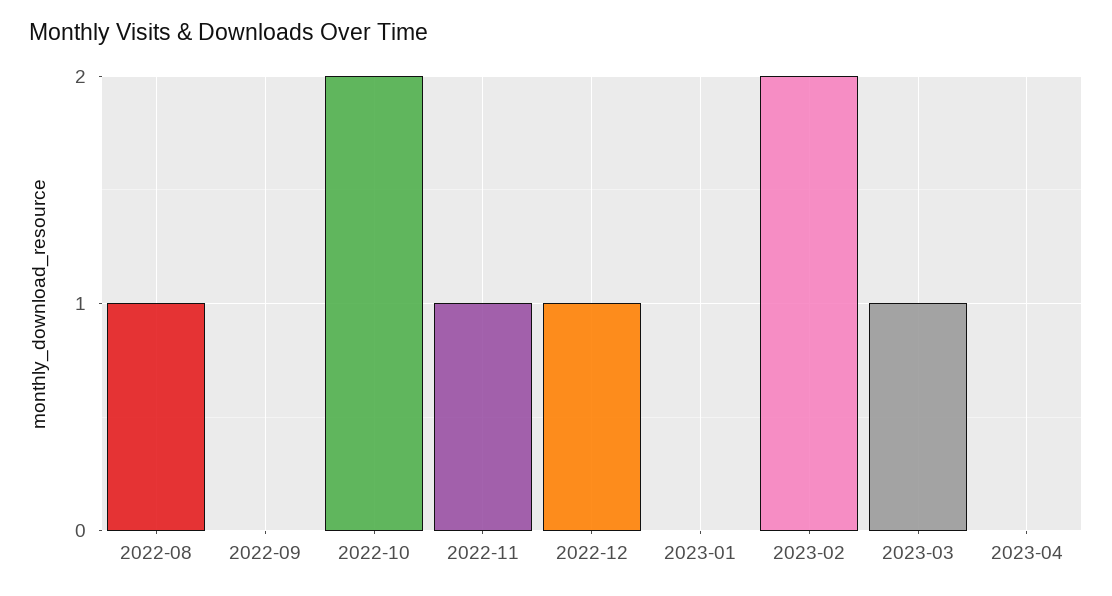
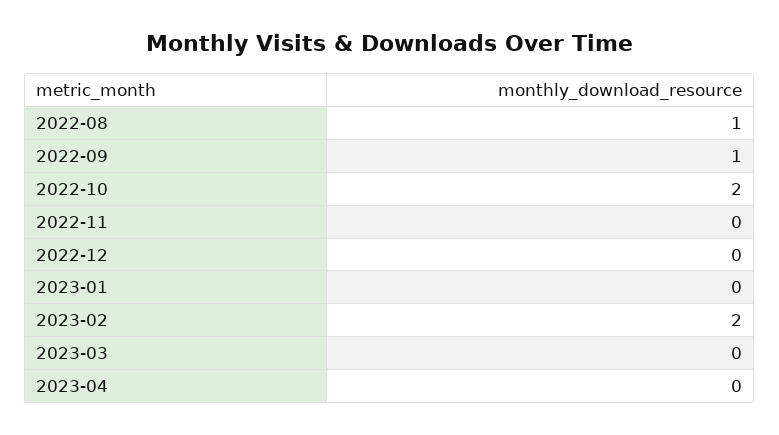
  {
    "2022-08": 1,
-   "2022-09": 0,
+   "2022-09": 1,
    "2022-10": 2,
-   "2022-11": 1,
+   "2022-11": 0,
-   "2022-12": 1,
+   "2022-12": 0,
    "2023-01": 0,
    "2023-02": 2,
-   "2023-03": 1,
+   "2023-03": 0,
    "2023-04": 0
  }

